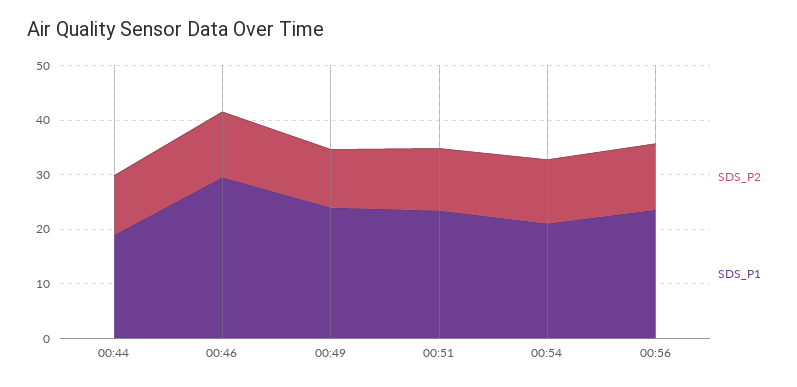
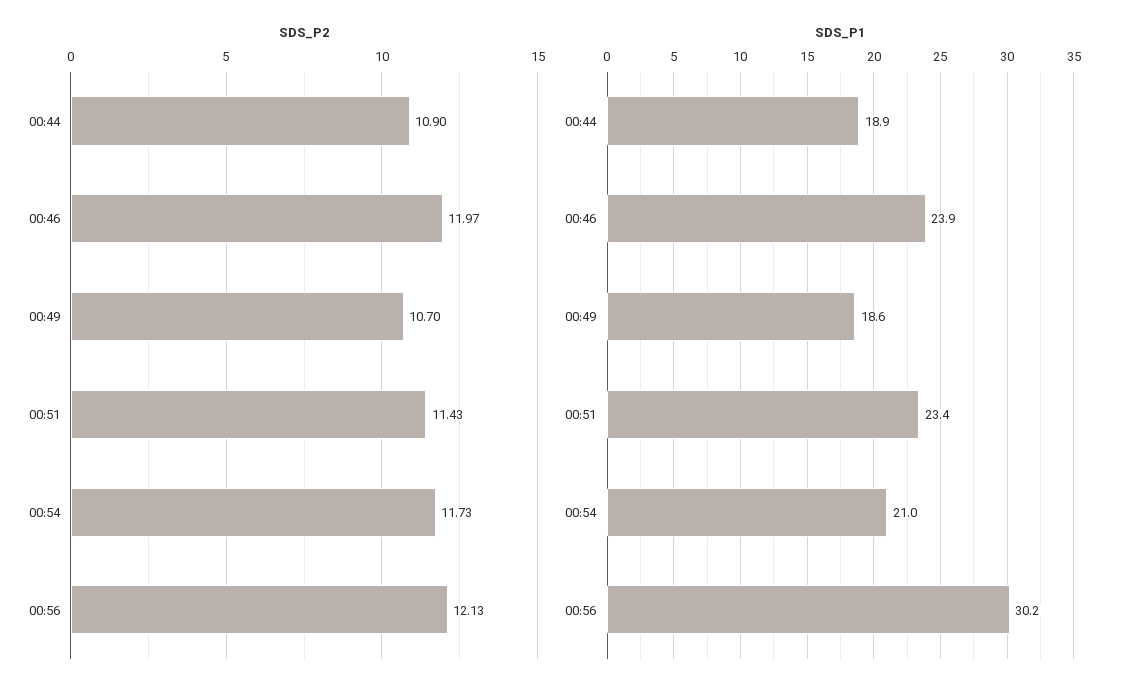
  {
    "SDS_P2": {
      "00:44": 10.9,
      "00:46": 11.97,
      "00:49": 10.7,
      "00:51": 11.43,
      "00:54": 11.73,
      "00:56": 12.13
    },
    "SDS_P1": {
      "00:44": 18.9,
-     "00:46": 30,
+     "00:46": 23.9,
-     "00:49": 24,
+     "00:49": 18.6,
      "00:51": 23.4,
      "00:54": 21,
-     "00:56": 24
+     "00:56": 30.2
    }
  }

